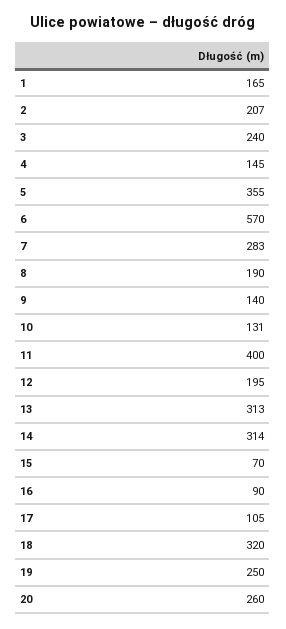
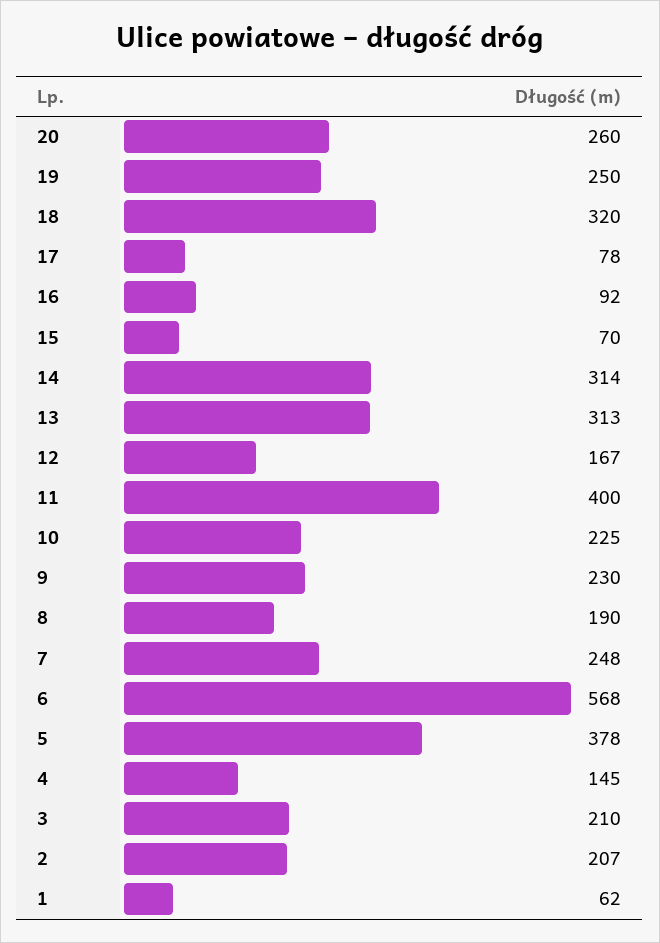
  {
-   "1": 165,
+   "1": 62,
    "2": 207,
-   "3": 240,
+   "3": 210,
    "4": 145,
-   "5": 355,
+   "5": 378,
-   "6": 570,
+   "6": 568,
-   "7": 283,
+   "7": 248,
    "8": 190,
-   "9": 140,
+   "9": 230,
-   "10": 131,
+   "10": 225,
    "11": 400,
-   "12": 195,
+   "12": 167,
    "13": 313,
    "14": 314,
    "15": 70,
-   "16": 90,
+   "16": 92,
-   "17": 105,
+   "17": 78,
    "18": 320,
    "19": 250,
    "20": 260
  }

